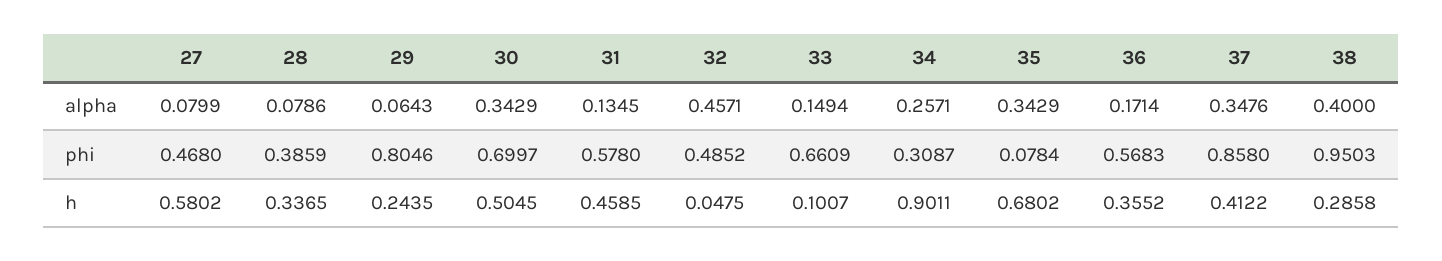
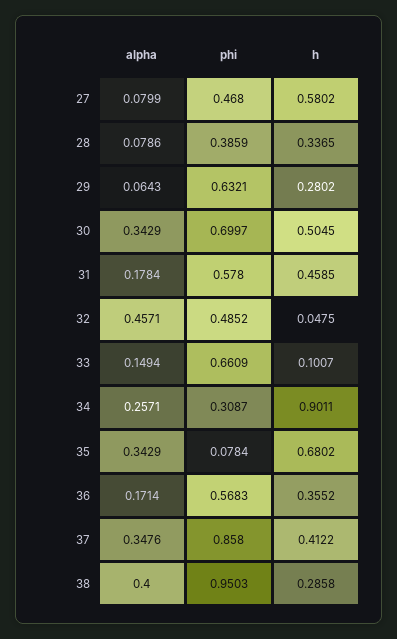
  {
    "27": {
      "alpha": 0.0799,
      "phi": 0.468,
      "h": 0.5802
    },
    "28": {
      "alpha": 0.0786,
      "phi": 0.3859,
      "h": 0.3365
    },
    "29": {
      "alpha": 0.0643,
-     "phi": 0.8046,
+     "phi": 0.6321,
-     "h": 0.2435
+     "h": 0.2802
    },
    "30": {
      "alpha": 0.3429,
      "phi": 0.6997,
      "h": 0.5045
    },
    "31": {
-     "alpha": 0.1345,
+     "alpha": 0.1784,
      "phi": 0.578,
      "h": 0.4585
    },
    "32": {
      "alpha": 0.4571,
      "phi": 0.4852,
      "h": 0.0475
    },
    "33": {
      "alpha": 0.1494,
      "phi": 0.6609,
      "h": 0.1007
    },
    "34": {
      "alpha": 0.2571,
      "phi": 0.3087,
      "h": 0.9011
    },
    "35": {
      "alpha": 0.3429,
      "phi": 0.0784,
      "h": 0.6802
    },
    "36": {
      "alpha": 0.1714,
      "phi": 0.5683,
      "h": 0.3552
    },
    "37": {
      "alpha": 0.3476,
      "phi": 0.858,
      "h": 0.4122
    },
    "38": {
      "alpha": 0.4,
      "phi": 0.9503,
      "h": 0.2858
    }
  }

